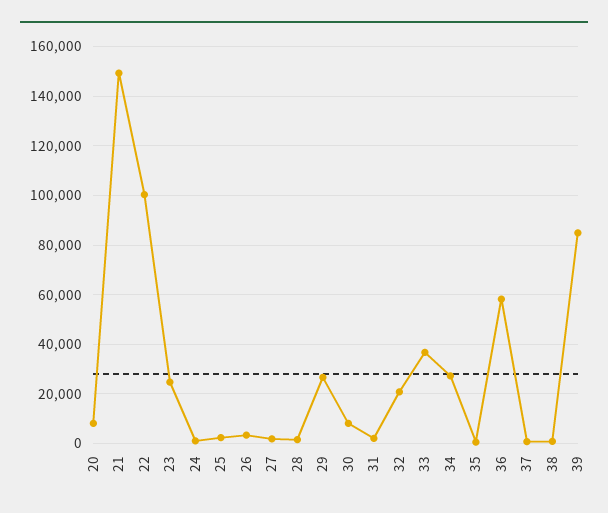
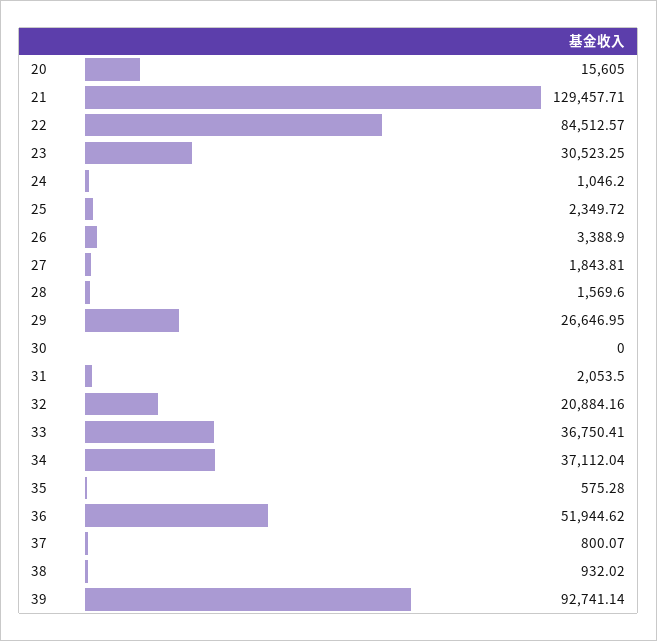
  {
-   "20": 7500,
+   "20": 15605,
-   "21": 150000,
+   "21": 129457.71,
-   "22": 100000,
+   "22": 84512.57,
-   "23": 25000,
+   "23": 30523.25,
    "24": 1046.2,
    "25": 2349.72,
    "26": 3388.9,
    "27": 1843.81,
    "28": 1569.6,
    "29": 26646.95,
-   "30": 7500,
+   "30": 0,
    "31": 2053.5,
    "32": 20884.16,
    "33": 36750.41,
-   "34": 27500,
+   "34": 37112.04,
    "35": 575.28,
-   "36": 57500,
+   "36": 51944.62,
    "37": 800.07,
    "38": 932.02,
-   "39": 85000
+   "39": 92741.14
  }

